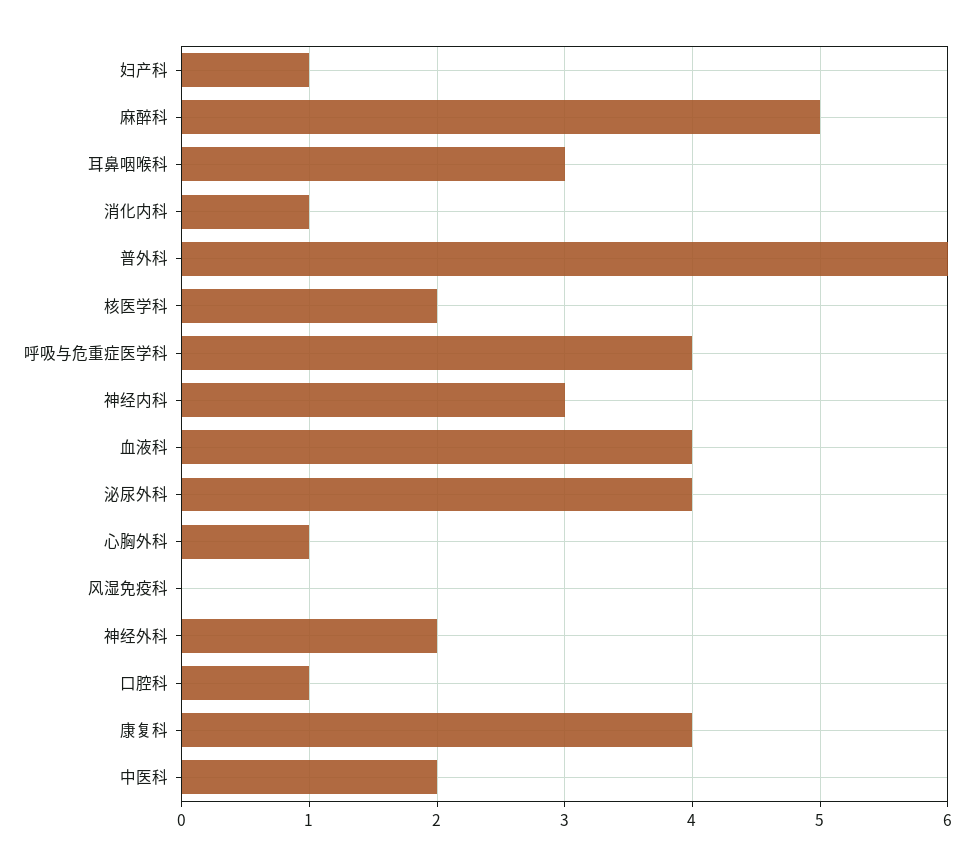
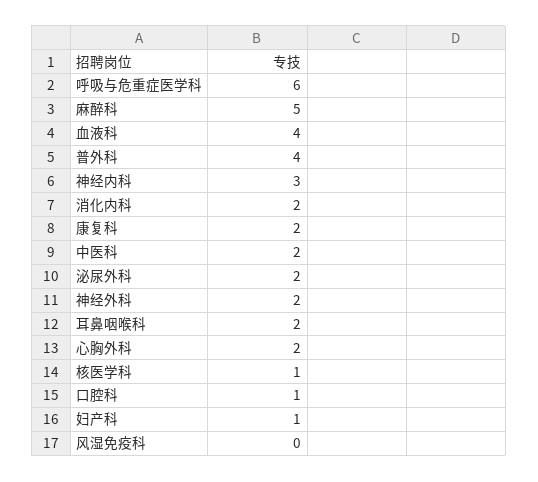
  {
    "妇产科": 1,
    "麻醉科": 5,
-   "耳鼻咽喉科": 3,
+   "耳鼻咽喉科": 2,
-   "消化内科": 1,
+   "消化内科": 2,
-   "普外科": 6,
+   "普外科": 4,
-   "核医学科": 2,
+   "核医学科": 1,
-   "呼吸与危重症医学科": 4,
+   "呼吸与危重症医学科": 6,
    "神经内科": 3,
    "血液科": 4,
-   "泌尿外科": 4,
+   "泌尿外科": 2,
-   "心胸外科": 1,
+   "心胸外科": 2,
    "风湿免疫科": 0,
    "神经外科": 2,
    "口腔科": 1,
-   "康复科": 4,
+   "康复科": 2,
    "中医科": 2
  }

